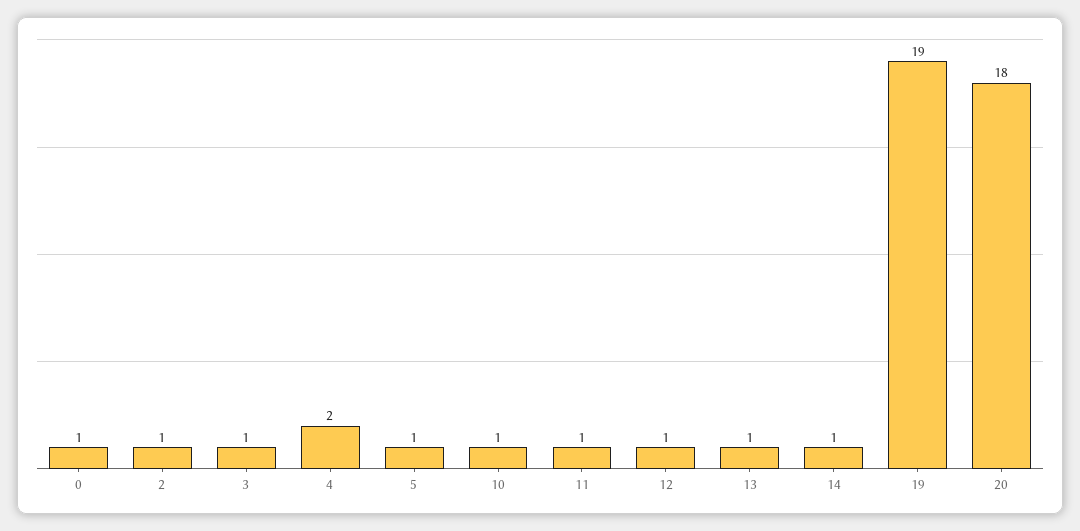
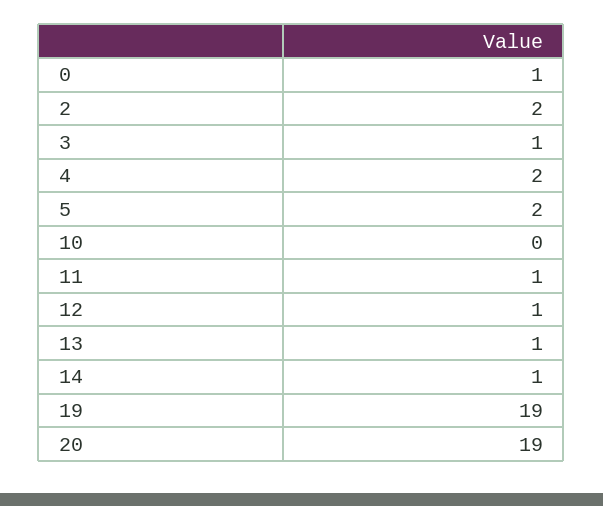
  {
    "0": 1,
-   "2": 1,
+   "2": 2,
    "3": 1,
    "4": 2,
-   "5": 1,
+   "5": 2,
-   "10": 1,
+   "10": 0,
    "11": 1,
    "12": 1,
    "13": 1,
    "14": 1,
    "19": 19,
-   "20": 18
+   "20": 19
  }

